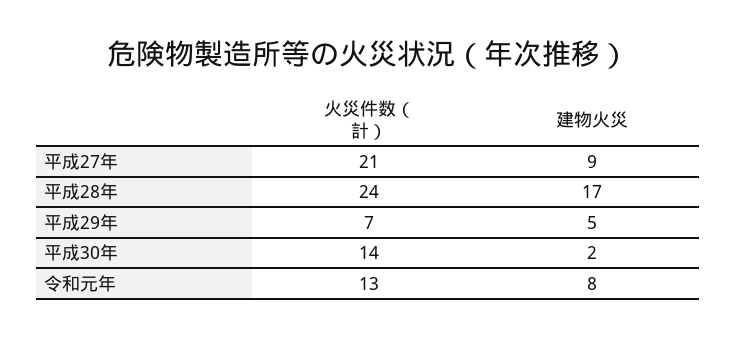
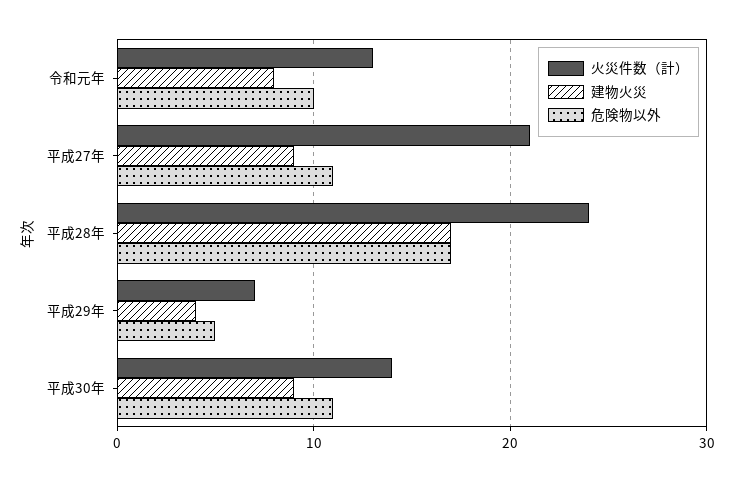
  {
    "火災件数（計）": {
      "平成27年": 21,
      "平成28年": 24,
      "平成29年": 7,
      "平成30年": 14,
      "令和元年": 13
    },
    "建物火災": {
      "平成27年": 9,
      "平成28年": 17,
-     "平成29年": 5,
+     "平成29年": 4,
-     "平成30年": 2,
+     "平成30年": 9,
      "令和元年": 8
-   }
+   },
+   "危険物以外": {
+     "令和元年": 10,
+     "平成27年": 11,
+     "平成28年": 17,
+     "平成29年": 5,
+     "平成30年": 11
+   }
  }

